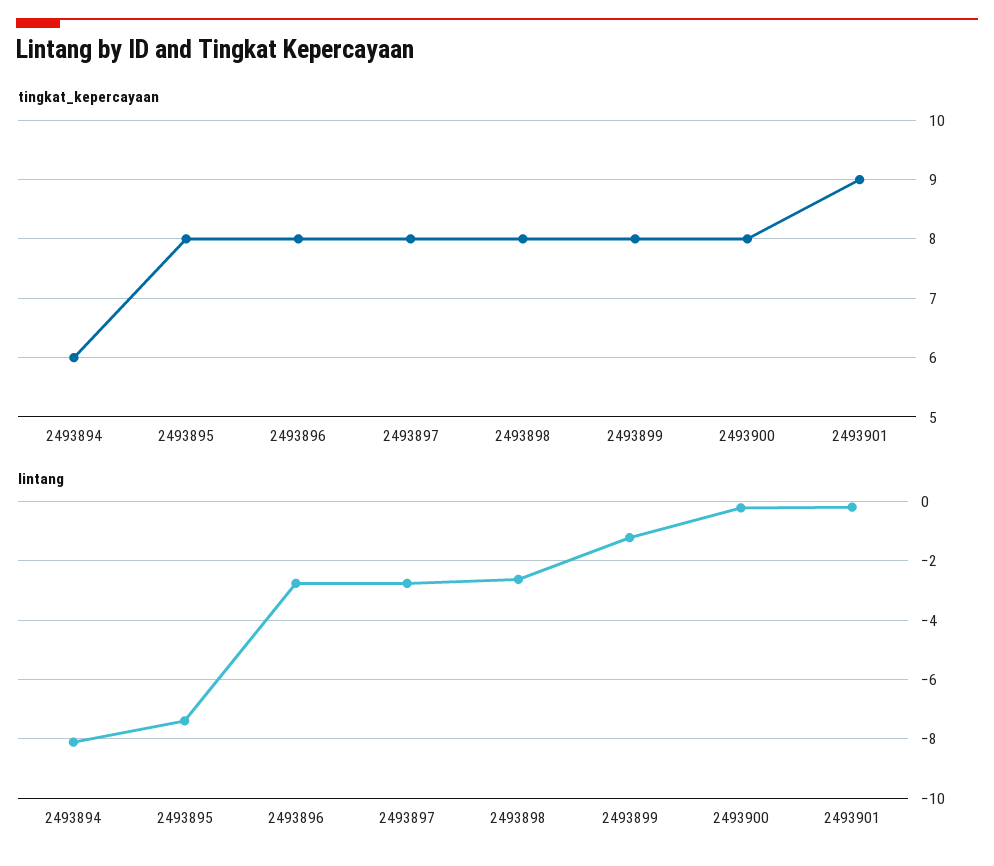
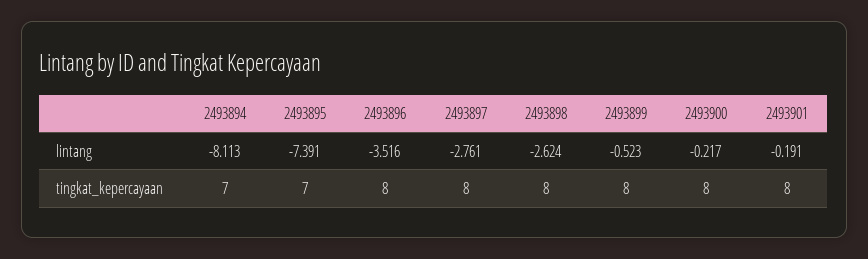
  {
    "tingkat_kepercayaan": {
-     "2493894": 6,
+     "2493894": 7,
-     "2493895": 8,
+     "2493895": 7,
      "2493896": 8,
      "2493897": 8,
      "2493898": 8,
      "2493899": 8,
      "2493900": 8,
-     "2493901": 9
+     "2493901": 8
    },
    "lintang": {
      "2493894": -8.113,
      "2493895": -7.391,
-     "2493896": -2.75,
+     "2493896": -3.516,
      "2493897": -2.761,
      "2493898": -2.624,
-     "2493899": -1.25,
+     "2493899": -0.523,
      "2493900": -0.217,
      "2493901": -0.191
    }
  }

